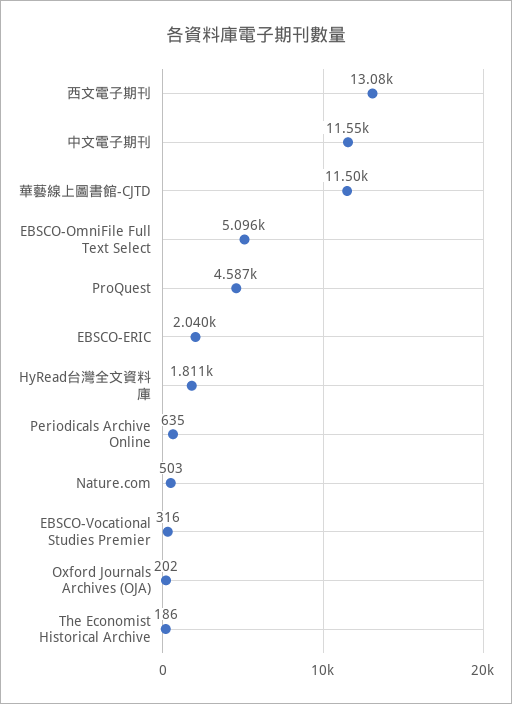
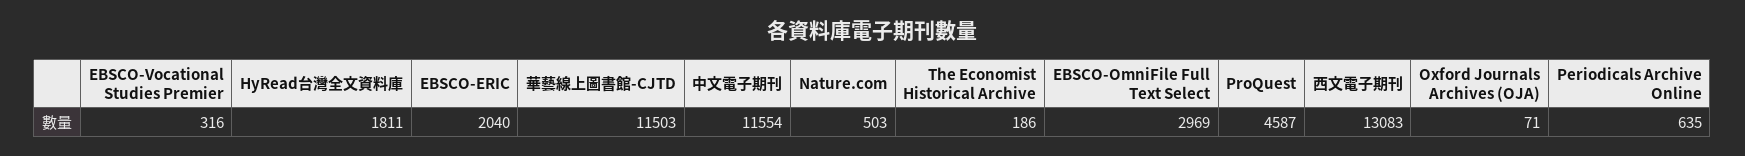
  {
    "西文電子期刊": 13083,
    "中文電子期刊": 11554,
    "華藝線上圖書館-CJTD": 11503,
-   "EBSCO-OmniFile Full Text Select": 5096,
+   "EBSCO-OmniFile Full Text Select": 2969,
    "ProQuest": 4587,
    "EBSCO-ERIC": 2040,
    "HyRead台灣全文資料庫": 1811,
    "Periodicals Archive Online": 635,
    "Nature.com": 503,
    "EBSCO-Vocational Studies Premier": 316,
-   "Oxford Journals Archives (OJA)": 202,
+   "Oxford Journals Archives (OJA)": 71,
    "The Economist Historical Archive": 186
  }

